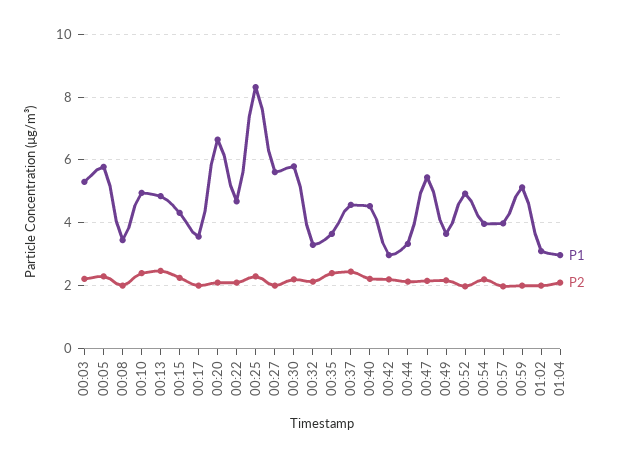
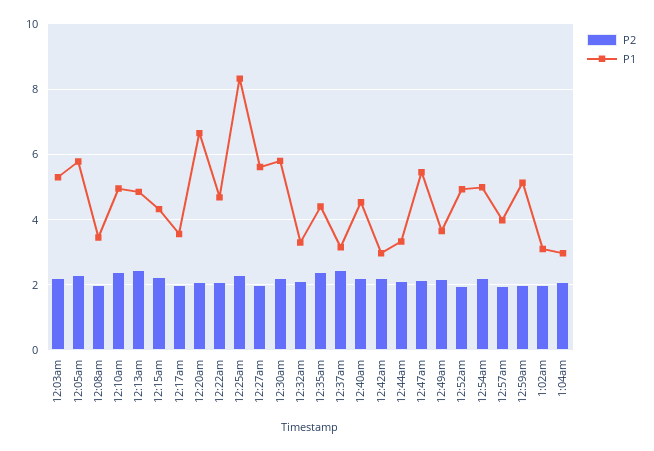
  {
    "P1": {
      "00:03": 5.4,
      "00:05": 5.8,
      "00:08": 3.4,
      "00:10": 5,
      "00:13": 4.8,
      "00:15": 4.4,
      "00:17": 3.6,
      "00:20": 6.6,
      "00:22": 4.6,
      "00:25": 8.4,
      "00:27": 5.6,
      "00:30": 5.8,
      "00:32": 3.4,
-     "00:35": 3.6,
+     "00:35": 4.4,
-     "00:37": 4.6,
+     "00:37": 3.2,
      "00:40": 4.6,
      "00:42": 3,
      "00:44": 3.4,
      "00:47": 5.4,
      "00:49": 3.6,
      "00:52": 5,
-     "00:54": 4,
+     "00:54": 5,
      "00:57": 4,
      "00:59": 5.2,
      "01:02": 3.2,
      "01:04": 3
    },
    "P2": {
      "00:03": 2.2,
      "00:05": 2.4,
      "00:08": 2,
      "00:10": 2.4,
      "00:13": 2.4,
      "00:15": 2.2,
      "00:17": 2,
      "00:20": 2.2,
      "00:22": 2.2,
      "00:25": 2.4,
      "00:27": 2,
      "00:30": 2.2,
      "00:32": 2.2,
      "00:35": 2.4,
      "00:37": 2.4,
      "00:40": 2.2,
      "00:42": 2.2,
      "00:44": 2.2,
      "00:47": 2.2,
      "00:49": 2.2,
      "00:52": 2,
      "00:54": 2.2,
      "00:57": 2,
      "00:59": 2,
      "01:02": 2,
      "01:04": 2.2
    }
  }

